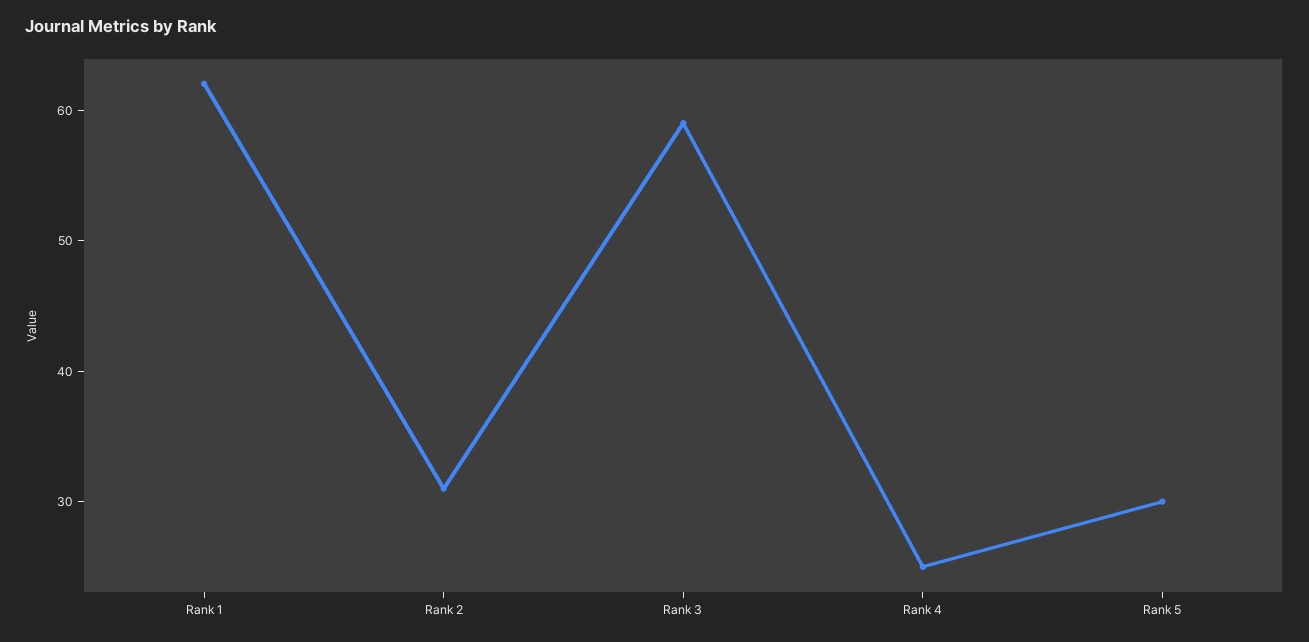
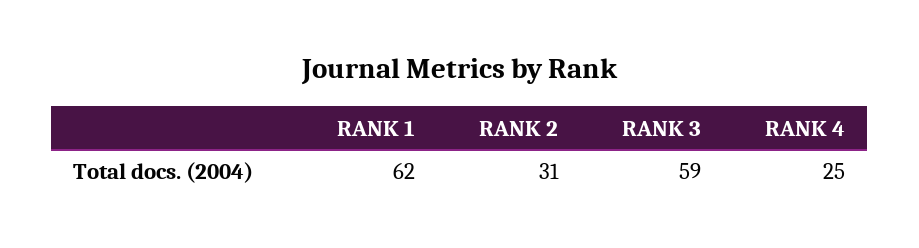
  {
    "Rank 1": 62,
    "Rank 2": 31,
    "Rank 3": 59,
-   "Rank 4": 25,
+   "Rank 4": 25
-   "Rank 5": 30
  }

